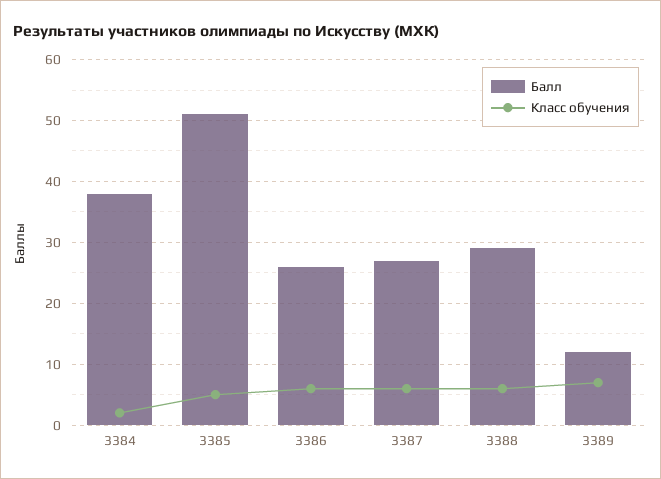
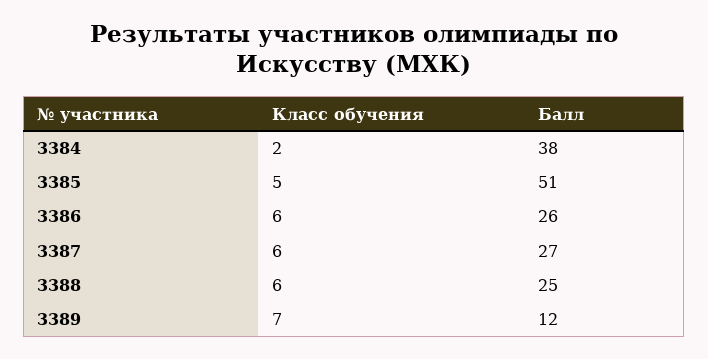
  {
    "Балл": {
      "3384": 38,
      "3385": 51,
      "3386": 26,
      "3387": 27,
-     "3388": 29,
+     "3388": 25,
      "3389": 12
    },
    "Класс обучения": {
      "3384": 2,
      "3385": 5,
      "3386": 6,
      "3387": 6,
      "3388": 6,
      "3389": 7
    }
  }

